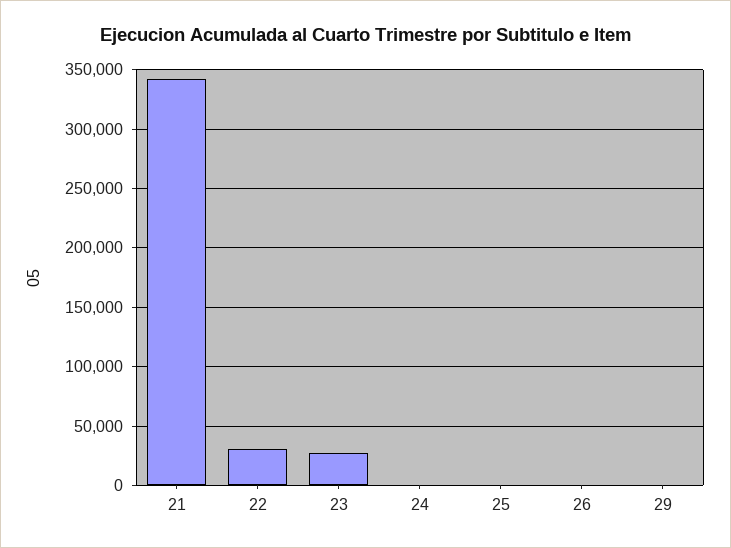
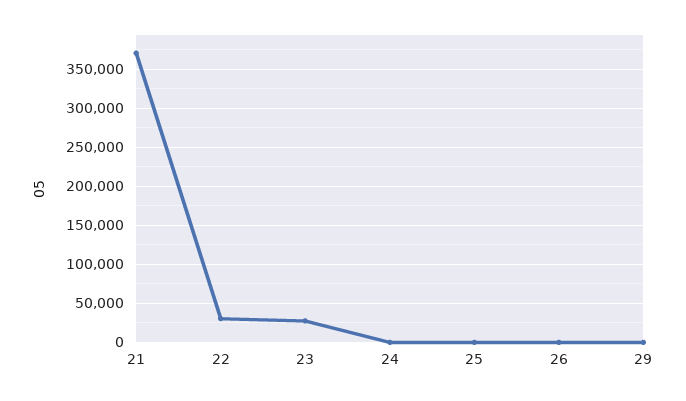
  {
-   "21": 340000,
+   "21": 370000,
    "22": 30000,
    "23": 30000,
    "24": 0,
    "25": 0,
    "26": 0,
    "29": 0
  }

